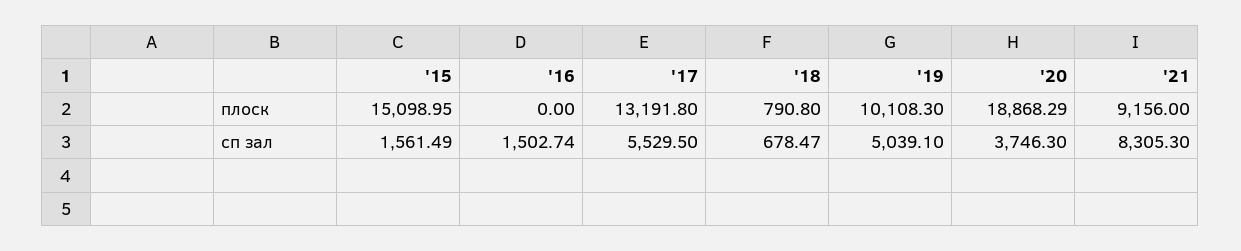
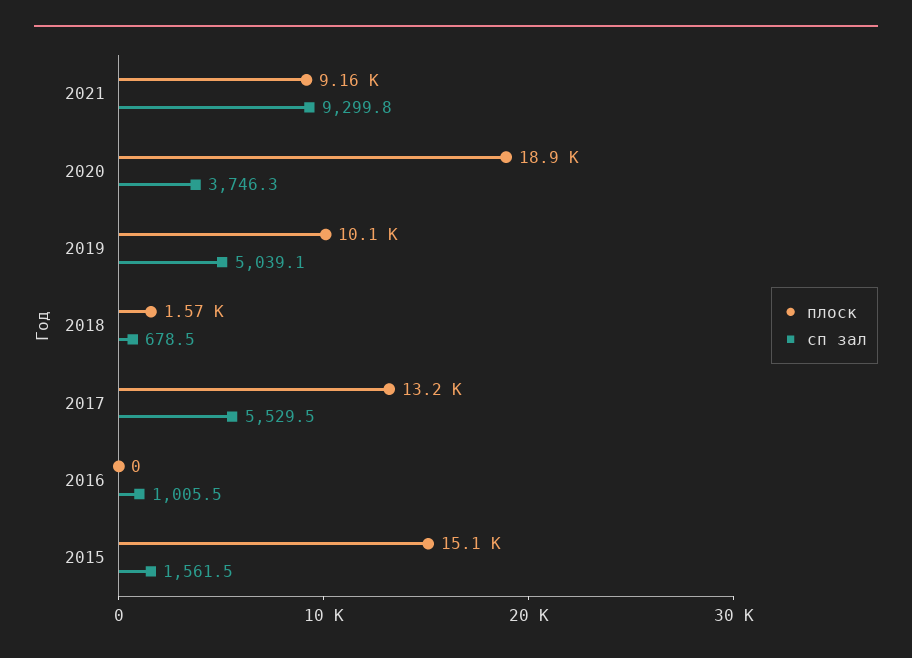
  {
    "плоск": {
      "'15": 15098.95,
      "'16": 0,
      "'17": 13191.8,
-     "'18": 790.8,
+     "'18": 1570,
      "'19": 10108.3,
      "'20": 18868.29,
      "'21": 9156
    },
    "сп зал": {
      "'15": 1561.49,
-     "'16": 1502.74,
+     "'16": 1005.5,
      "'17": 5529.5,
      "'18": 678.47,
      "'19": 5039.1,
      "'20": 3746.3,
-     "'21": 8305.3
+     "'21": 9299.8
    }
  }

